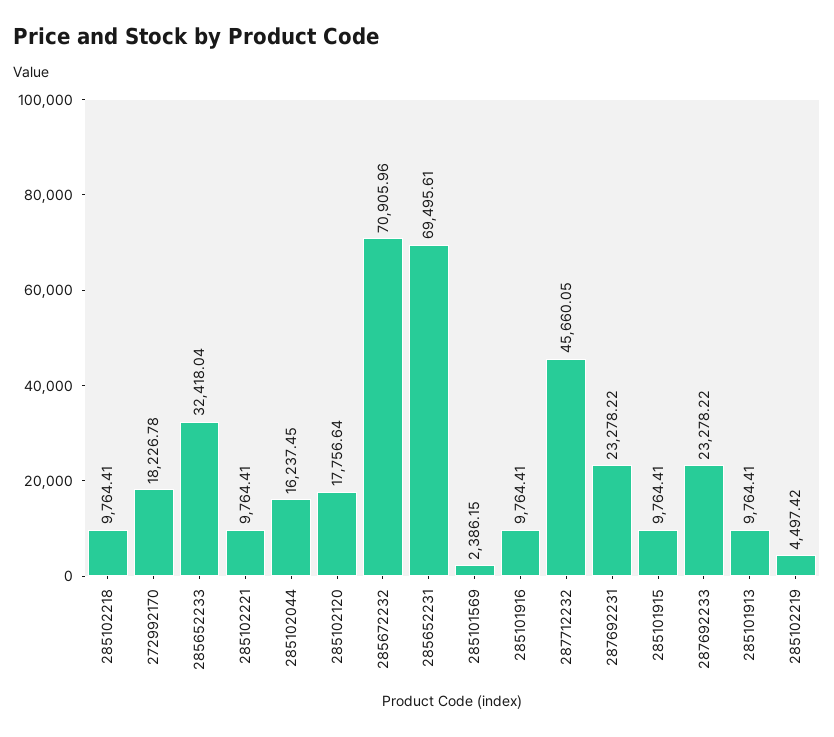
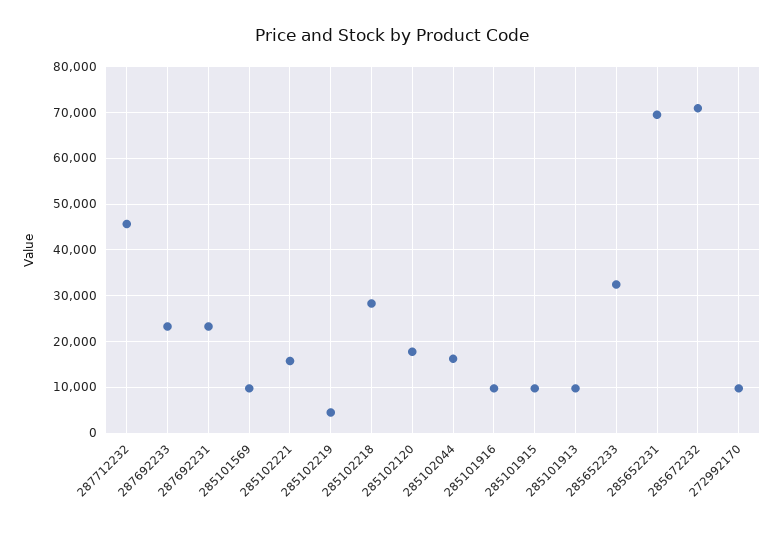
  {
-   "285102218": 9764.41,
+   "285102218": 28000,
-   "272992170": 18226.78,
+   "272992170": 10000,
    "285652233": 32418.04,
-   "285102221": 9764.41,
+   "285102221": 16000,
    "285102044": 16237.45,
    "285102120": 17756.64,
    "285672232": 70905.96,
    "285652231": 69495.61,
-   "285101569": 2386.15,
+   "285101569": 10000,
    "285101916": 9764.41,
    "287712232": 45660.05,
    "287692231": 23278.22,
    "285101915": 9764.41,
    "287692233": 23278.22,
    "285101913": 9764.41,
    "285102219": 4497.42
  }

